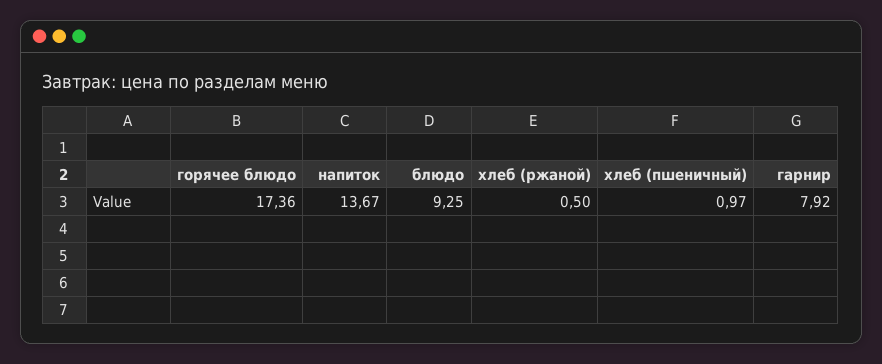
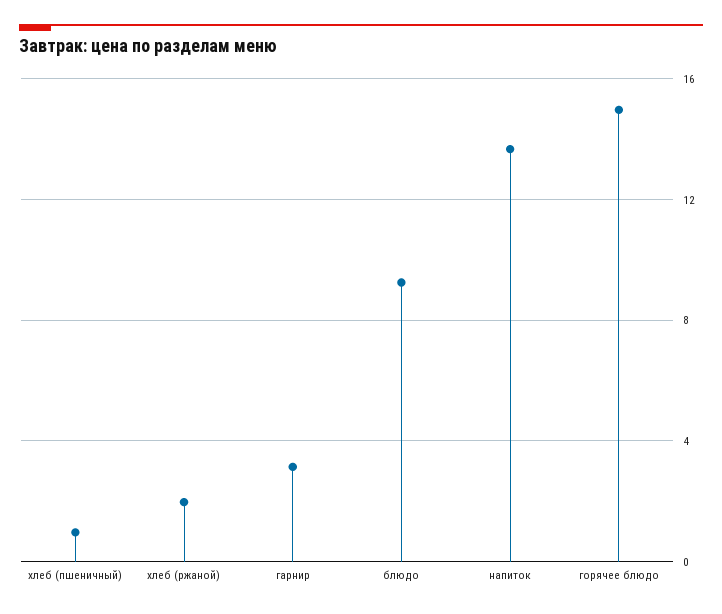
  {
-   "горячее блюдо": 17.36,
+   "горячее блюдо": 15,
    "напиток": 13.67,
    "блюдо": 9.25,
-   "хлеб (ржаной)": 0.5,
+   "хлеб (ржаной)": 2,
    "хлеб (пшеничный)": 0.97,
-   "гарнир": 7.92
+   "гарнир": 3
  }

